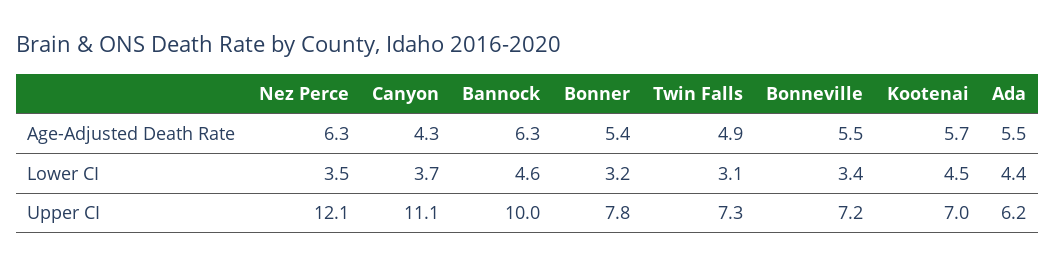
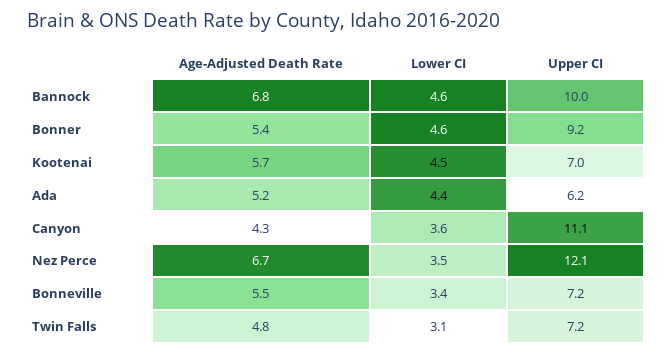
  {
    "Nez Perce": {
-     "Age-Adjusted Death Rate": 6.3,
+     "Age-Adjusted Death Rate": 6.7,
      "Lower CI": 3.5,
      "Upper CI": 12.1
    },
    "Canyon": {
      "Age-Adjusted Death Rate": 4.3,
-     "Lower CI": 3.7,
+     "Lower CI": 3.6,
      "Upper CI": 11.1
    },
    "Bannock": {
-     "Age-Adjusted Death Rate": 6.3,
+     "Age-Adjusted Death Rate": 6.8,
      "Lower CI": 4.6,
      "Upper CI": 10
    },
    "Bonner": {
      "Age-Adjusted Death Rate": 5.4,
-     "Lower CI": 3.2,
+     "Lower CI": 4.6,
-     "Upper CI": 7.8
+     "Upper CI": 9.2
    },
    "Twin Falls": {
-     "Age-Adjusted Death Rate": 4.9,
+     "Age-Adjusted Death Rate": 4.8,
      "Lower CI": 3.1,
-     "Upper CI": 7.3
+     "Upper CI": 7.2
    },
    "Bonneville": {
      "Age-Adjusted Death Rate": 5.5,
      "Lower CI": 3.4,
      "Upper CI": 7.2
    },
    "Kootenai": {
      "Age-Adjusted Death Rate": 5.7,
      "Lower CI": 4.5,
      "Upper CI": 7
    },
    "Ada": {
-     "Age-Adjusted Death Rate": 5.5,
+     "Age-Adjusted Death Rate": 5.2,
      "Lower CI": 4.4,
      "Upper CI": 6.2
    }
  }

